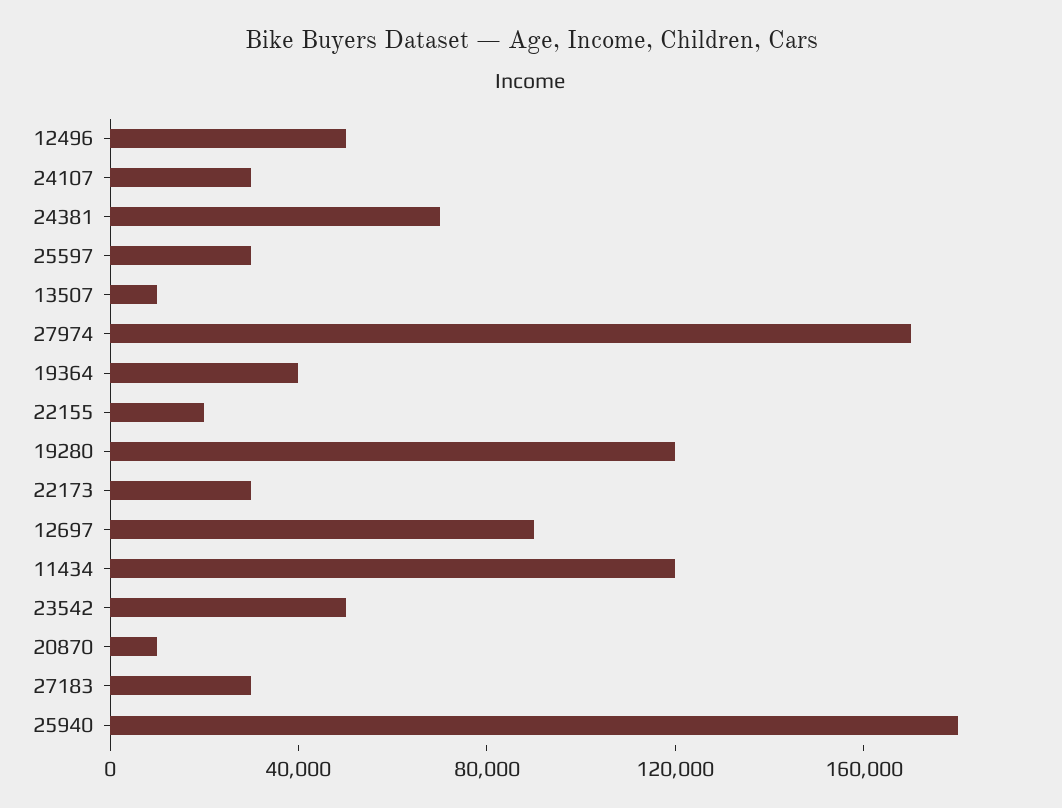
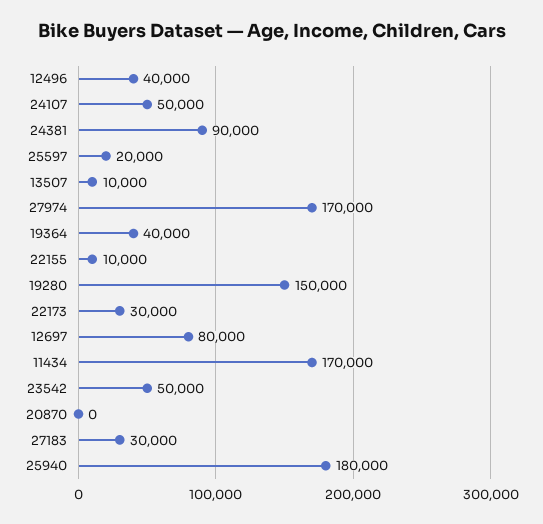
  {
-   "12496": 50000,
+   "12496": 40000,
-   "24107": 30000,
+   "24107": 50000,
-   "24381": 70000,
+   "24381": 90000,
-   "25597": 30000,
+   "25597": 20000,
    "13507": 10000,
    "27974": 170000,
    "19364": 40000,
-   "22155": 20000,
+   "22155": 10000,
-   "19280": 120000,
+   "19280": 150000,
    "22173": 30000,
-   "12697": 90000,
+   "12697": 80000,
-   "11434": 120000,
+   "11434": 170000,
    "23542": 50000,
-   "20870": 10000,
+   "20870": 0,
    "27183": 30000,
    "25940": 180000
  }

